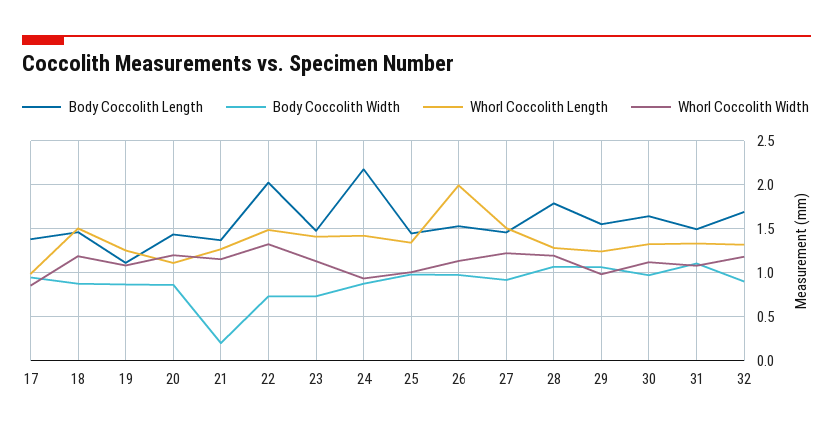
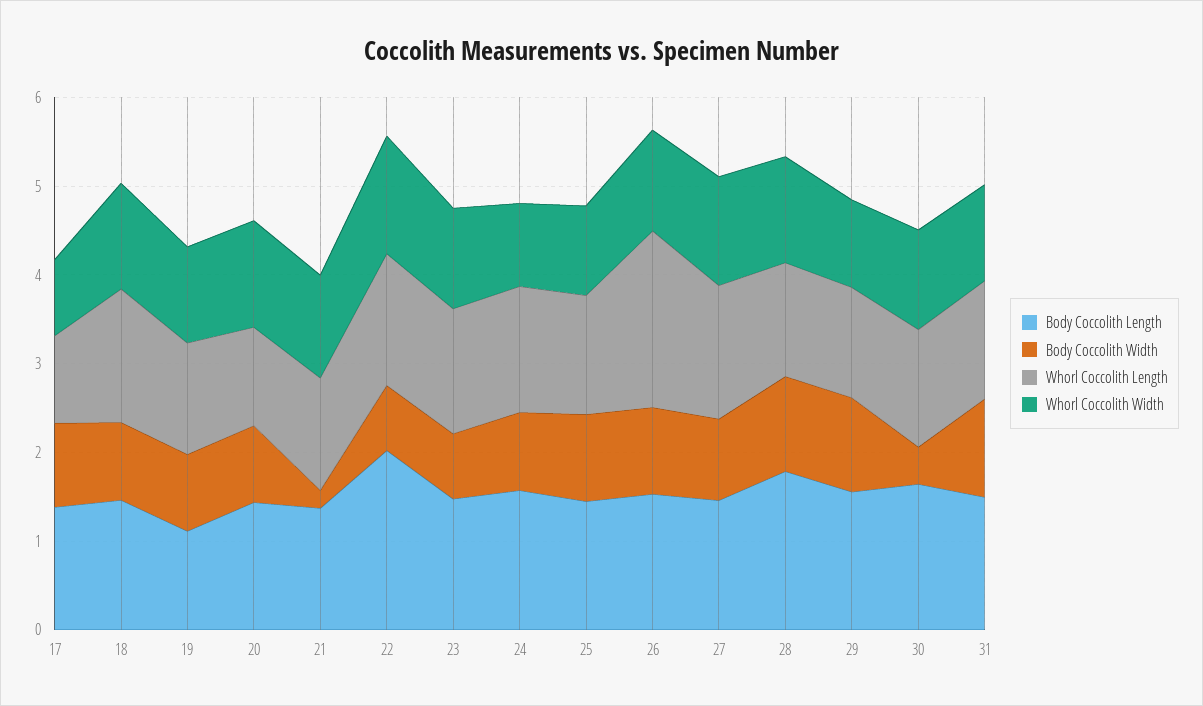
  {
    "Body Coccolith Length": {
      "17": 1.4,
      "18": 1.5,
      "19": 1.1,
      "20": 1.4,
      "21": 1.4,
      "22": 2,
      "23": 1.5,
-     "24": 2.2,
+     "24": 1.6,
      "25": 1.4,
      "26": 1.5,
      "27": 1.5,
      "28": 1.8,
      "29": 1.6,
      "30": 1.6,
-     "31": 1.5,
+     "31": 1.5
-     "32": 1.7
    },
    "Body Coccolith Width": {
      "17": 0.9,
      "18": 0.9,
      "19": 0.9,
      "20": 0.9,
      "21": 0.2,
      "22": 0.7,
      "23": 0.7,
      "24": 0.9,
      "25": 1,
      "26": 1,
      "27": 0.9,
      "28": 1.1,
      "29": 1.1,
-     "30": 1,
+     "30": 0.4,
-     "31": 1.1,
+     "31": 1.1
-     "32": 0.9
    },
    "Whorl Coccolith Length": {
      "17": 1,
      "18": 1.5,
      "19": 1.3,
      "20": 1.1,
      "21": 1.3,
      "22": 1.5,
      "23": 1.4,
      "24": 1.4,
      "25": 1.3,
      "26": 2,
      "27": 1.5,
      "28": 1.3,
      "29": 1.2,
      "30": 1.3,
-     "31": 1.3,
+     "31": 1.3
-     "32": 1.3
    },
    "Whorl Coccolith Width": {
      "17": 0.9,
      "18": 1.2,
      "19": 1.1,
      "20": 1.2,
      "21": 1.2,
      "22": 1.3,
      "23": 1.1,
      "24": 0.9,
      "25": 1,
      "26": 1.1,
      "27": 1.2,
      "28": 1.2,
      "29": 1,
      "30": 1.1,
-     "31": 1.1,
+     "31": 1.1
-     "32": 1.2
    }
  }

